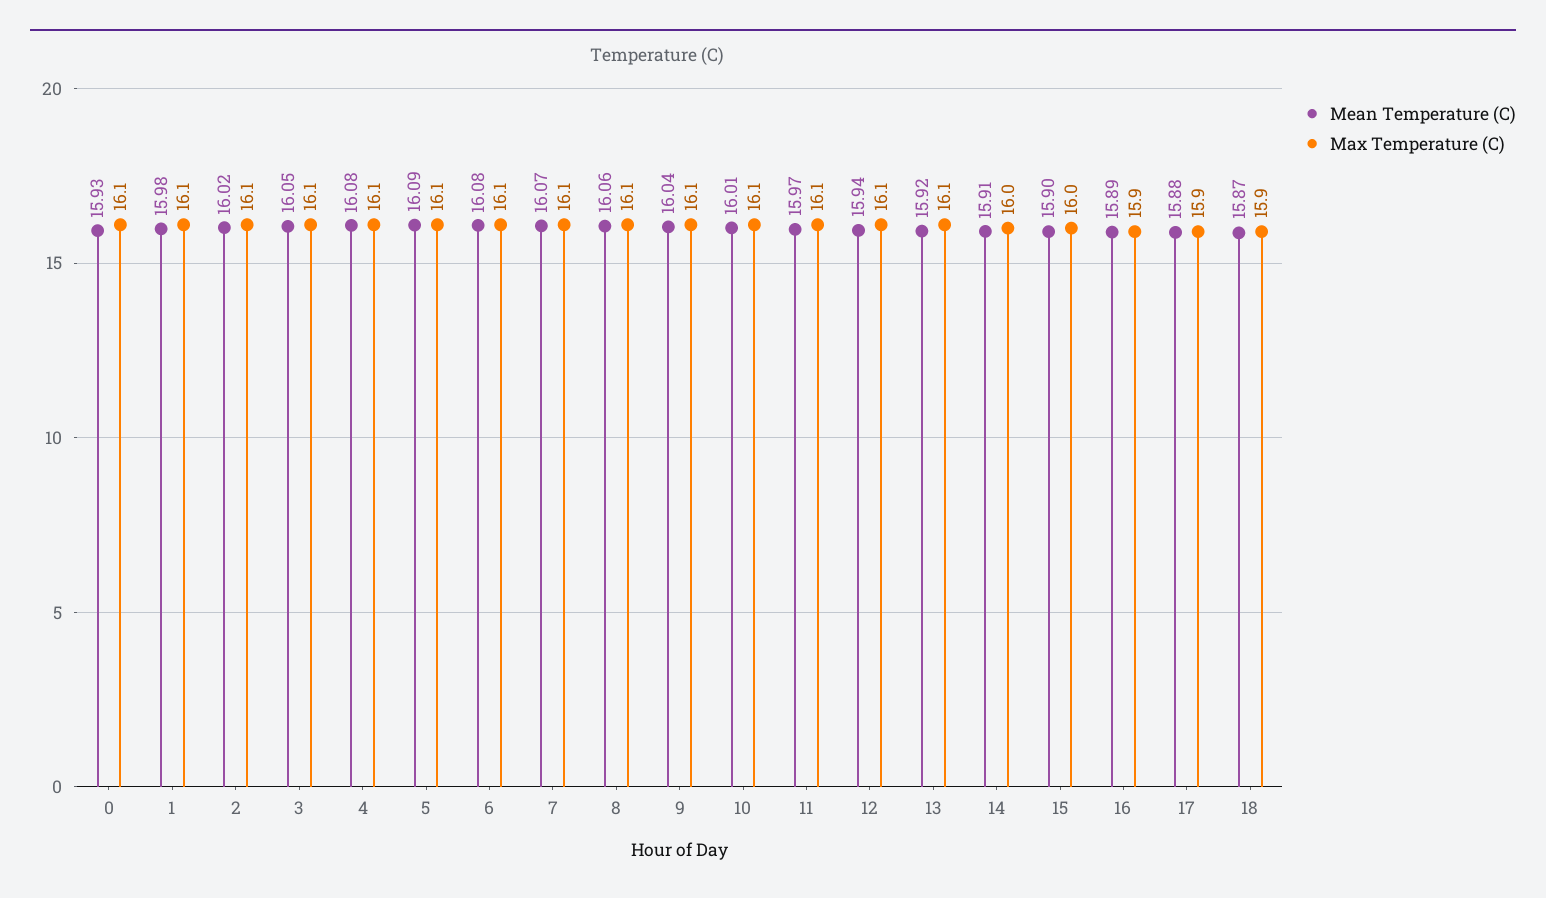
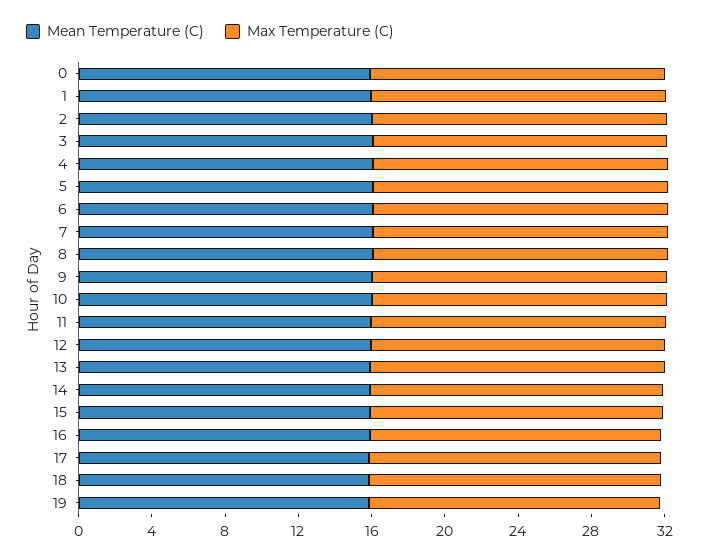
  {
    "Mean Temperature (C)": {
      "0": 15.93,
      "1": 15.98,
      "2": 16.02,
      "3": 16.05,
      "4": 16.08,
      "5": 16.09,
      "6": 16.08,
      "7": 16.07,
      "8": 16.06,
      "9": 16.04,
      "10": 16.01,
      "11": 15.97,
      "12": 15.94,
      "13": 15.92,
      "14": 15.91,
      "15": 15.9,
      "16": 15.89,
      "17": 15.88,
-     "18": 15.87
+     "18": 15.87,
+     "19": 16
    },
    "Max Temperature (C)": {
      "0": 16.1,
      "1": 16.1,
      "2": 16.1,
      "3": 16.1,
      "4": 16.1,
      "5": 16.1,
      "6": 16.1,
      "7": 16.1,
      "8": 16.1,
      "9": 16.1,
      "10": 16.1,
      "11": 16.1,
      "12": 16.1,
      "13": 16.1,
      "14": 16,
      "15": 16,
      "16": 15.9,
      "17": 15.9,
-     "18": 15.9
+     "18": 15.9,
+     "19": 16
    }
  }

